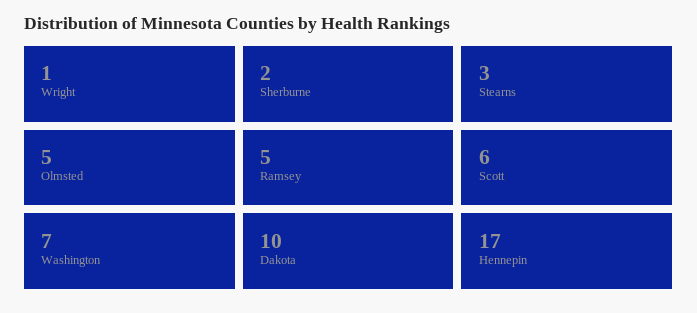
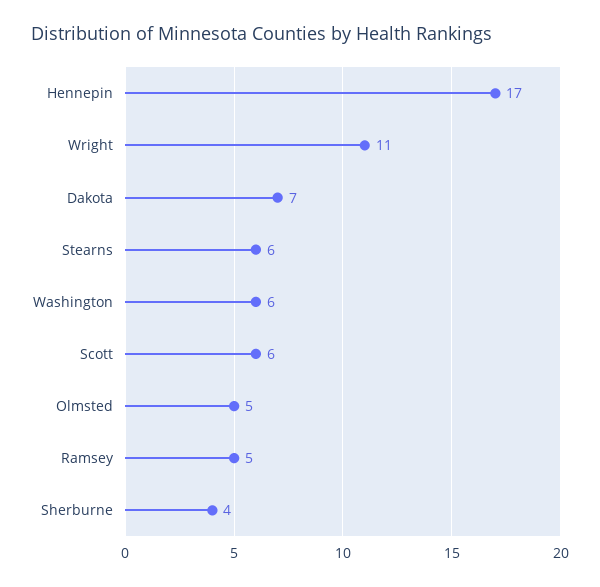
  {
-   "Wright": 1,
+   "Wright": 11,
-   "Sherburne": 2,
+   "Sherburne": 4,
-   "Stearns": 3,
+   "Stearns": 6,
    "Olmsted": 5,
    "Ramsey": 5,
    "Scott": 6,
-   "Washington": 7,
+   "Washington": 6,
-   "Dakota": 10,
+   "Dakota": 7,
    "Hennepin": 17
  }

